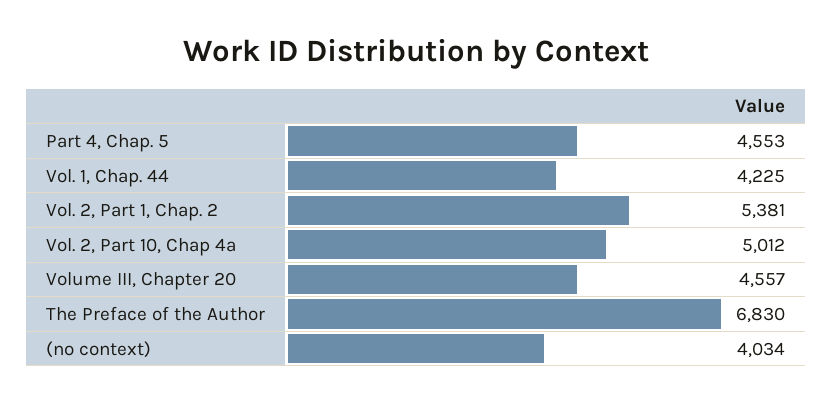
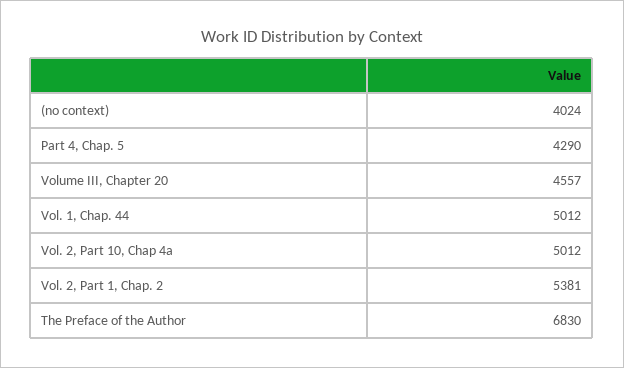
  {
-   "Part 4, Chap. 5": 4553,
+   "Part 4, Chap. 5": 4290,
-   "Vol. 1, Chap. 44": 4225,
+   "Vol. 1, Chap. 44": 5012,
    "Vol. 2, Part 1, Chap. 2": 5381,
    "Vol. 2, Part 10, Chap 4a": 5012,
    "Volume III, Chapter 20": 4557,
    "The Preface of the Author": 6830,
-   "(no context)": 4034
+   "(no context)": 4024
  }

